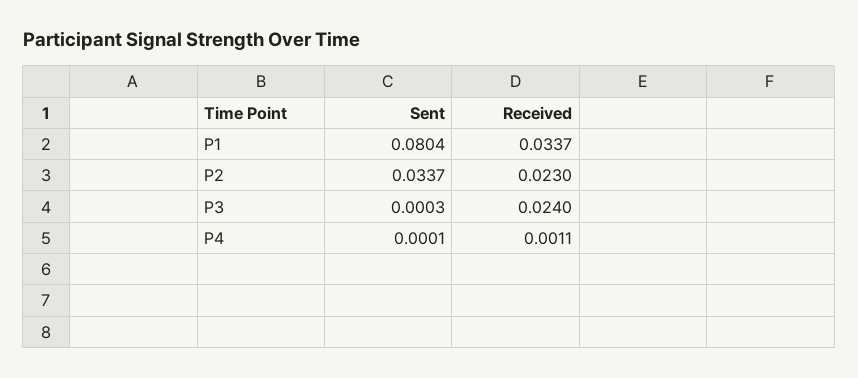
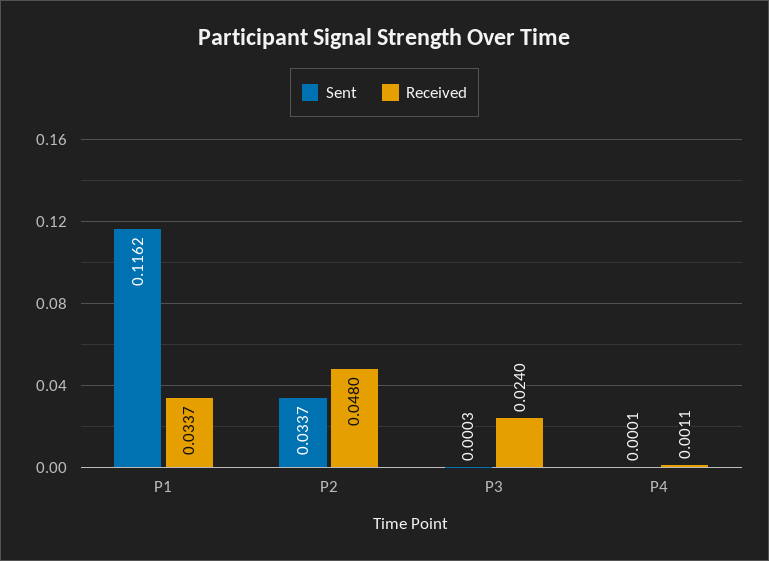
  {
    "Sent": {
-     "P1": 0.0804,
+     "P1": 0.1162,
      "P2": 0.0337,
      "P3": 0.0003,
      "P4": 0.0001
    },
    "Received": {
      "P1": 0.0337,
-     "P2": 0.023,
+     "P2": 0.048,
      "P3": 0.024,
      "P4": 0.0011
    }
  }

